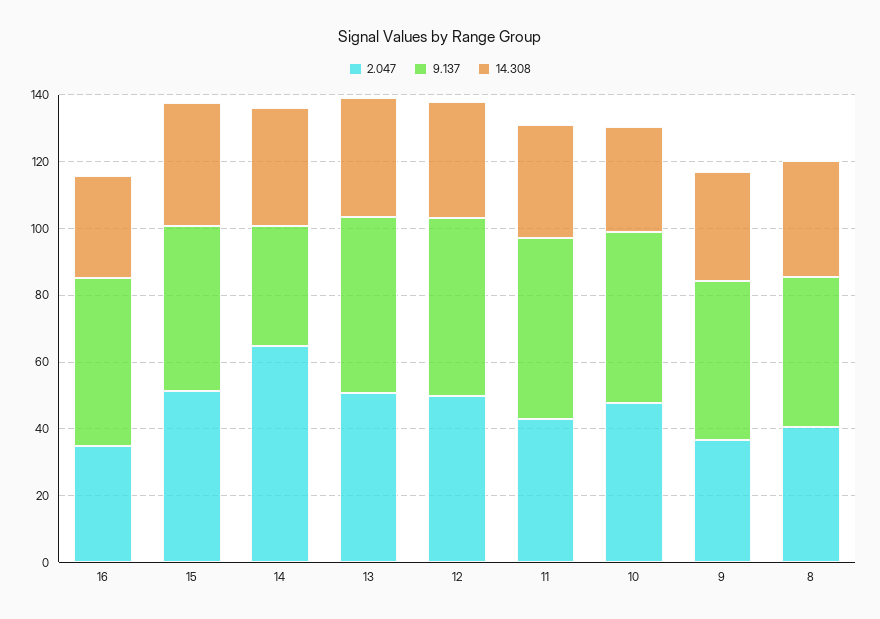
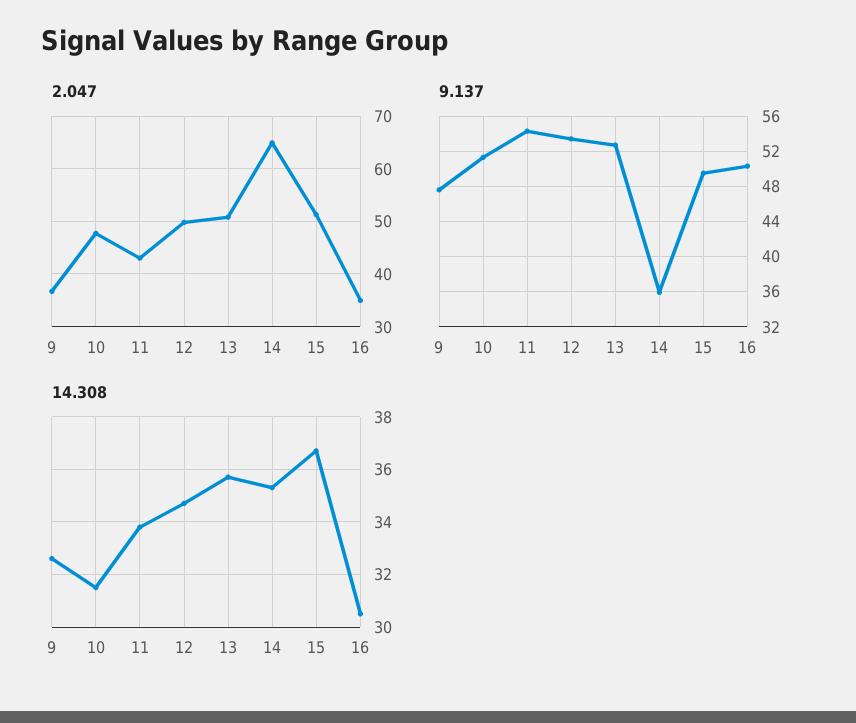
  {
    "2.047": {
      "16": 36,
      "15": 52,
      "14": 64,
      "13": 50,
      "12": 50,
      "11": 44,
      "10": 48,
-     "9": 36,
+     "9": 36
-     "8": 40
    },
    "9.137": {
      "16": 50,
      "15": 50,
      "14": 36,
      "13": 53,
      "12": 53,
      "11": 54,
      "10": 51,
-     "9": 48,
+     "9": 48
-     "8": 45
    },
    "14.308": {
      "16": 30.5,
      "15": 36.5,
      "14": 35.5,
      "13": 35.5,
      "12": 34.5,
      "11": 34,
      "10": 31.5,
-     "9": 32.5,
+     "9": 32.5
-     "8": 35
    }
  }

